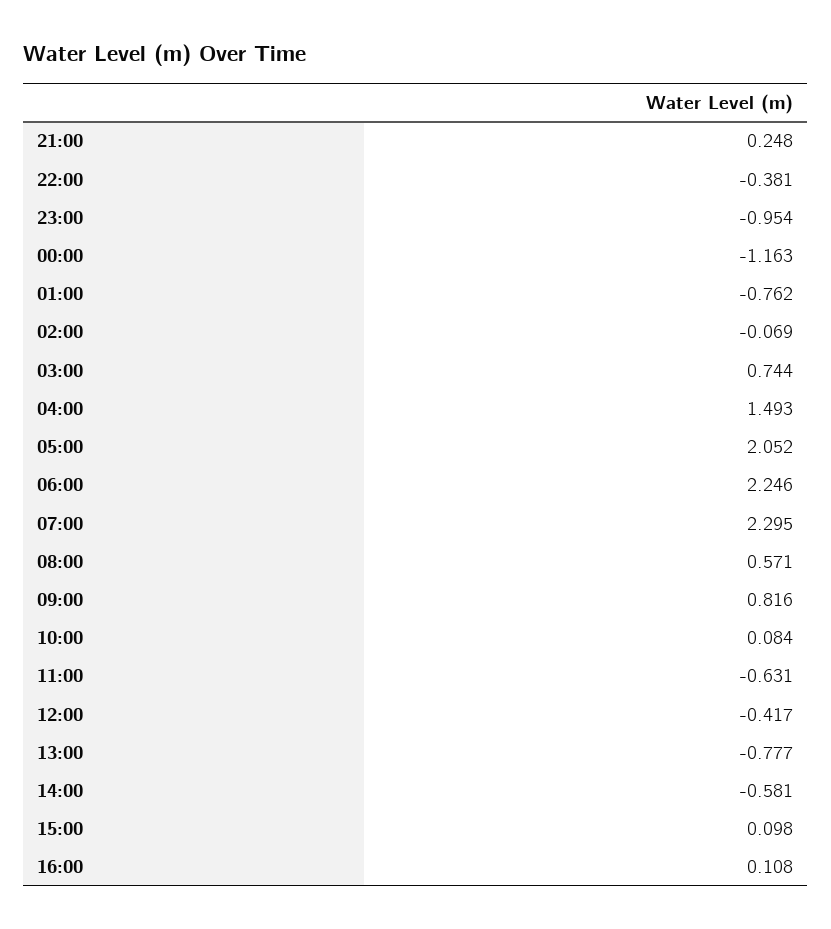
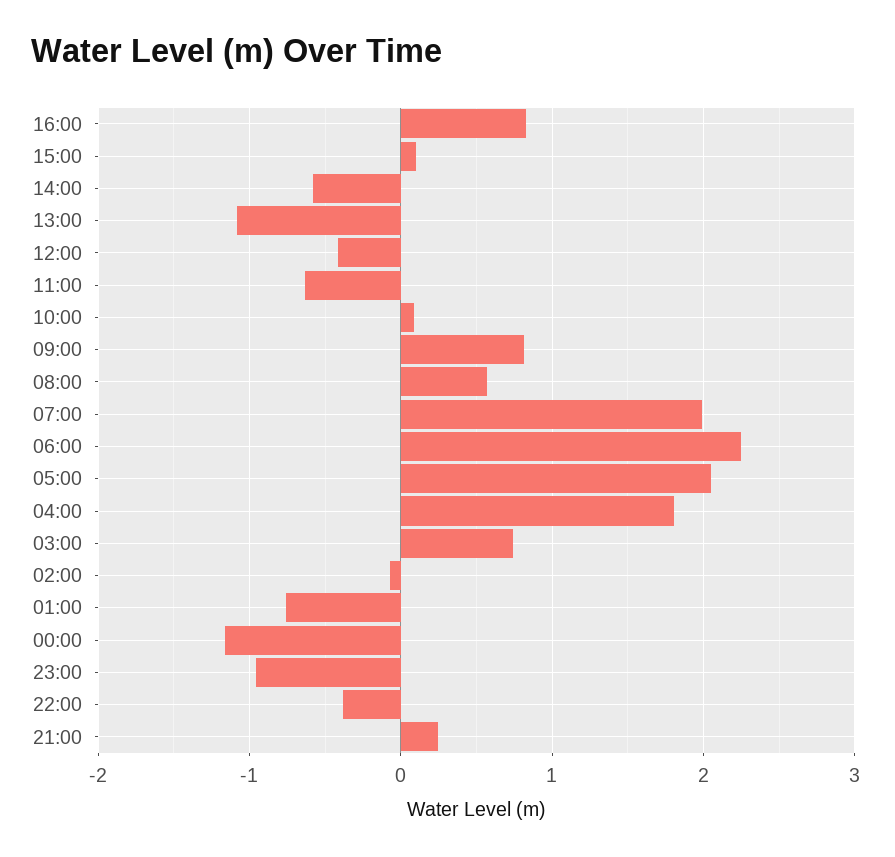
  {
    "21:00": 0.248,
    "22:00": -0.381,
    "23:00": -0.954,
    "00:00": -1.163,
    "01:00": -0.762,
    "02:00": -0.069,
    "03:00": 0.744,
-   "04:00": 1.493,
+   "04:00": 1.8,
    "05:00": 2.052,
    "06:00": 2.246,
-   "07:00": 2.295,
+   "07:00": 2,
    "08:00": 0.571,
    "09:00": 0.816,
    "10:00": 0.084,
    "11:00": -0.631,
    "12:00": -0.417,
-   "13:00": -0.777,
+   "13:00": -1.1,
    "14:00": -0.581,
    "15:00": 0.098,
-   "16:00": 0.108
+   "16:00": 0.8
  }

